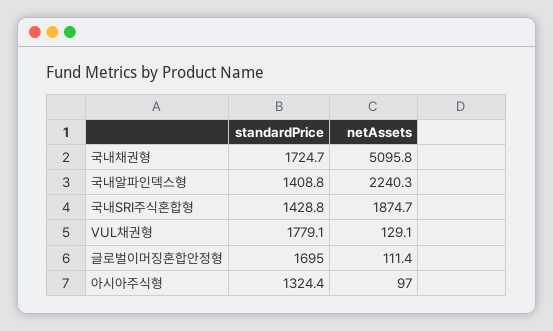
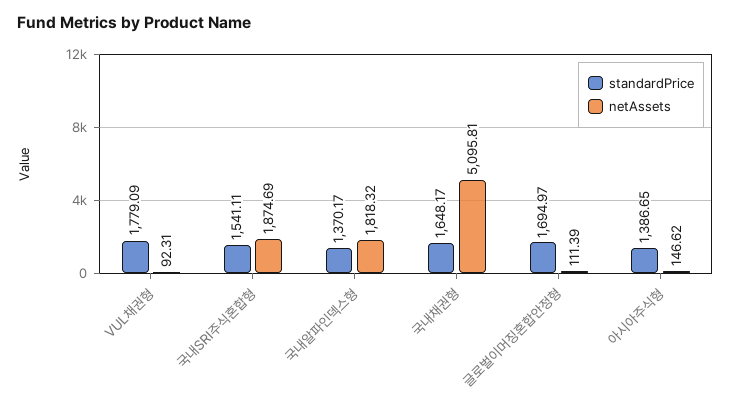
  {
    "standardPrice": {
-     "국내채권형": 1724.7,
+     "국내채권형": 1648.17,
-     "국내알파인덱스형": 1408.8,
+     "국내알파인덱스형": 1370.17,
-     "국내SRI주식혼합형": 1428.8,
+     "국내SRI주식혼합형": 1541.11,
      "VUL채권형": 1779.09,
      "글로벌이머징혼합안정형": 1694.97,
-     "아시아주식형": 1324.4
+     "아시아주식형": 1386.65
    },
    "netAssets": {
      "국내채권형": 5095.81,
-     "국내알파인덱스형": 2240.3,
+     "국내알파인덱스형": 1818.32,
      "국내SRI주식혼합형": 1874.69,
-     "VUL채권형": 129.1,
+     "VUL채권형": 92.31,
      "글로벌이머징혼합안정형": 111.39,
-     "아시아주식형": 97
+     "아시아주식형": 146.62
    }
  }

